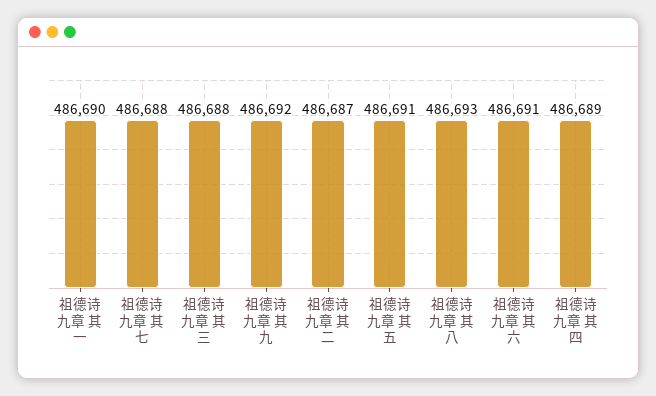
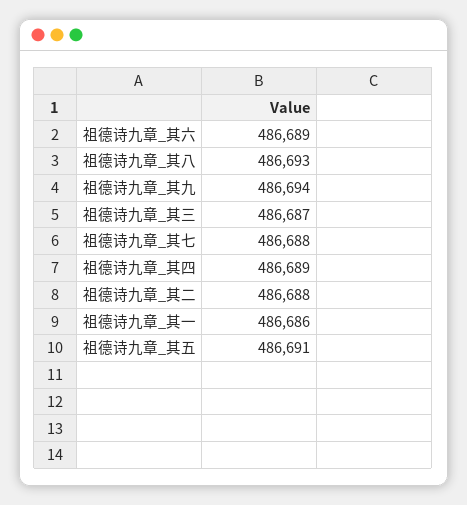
  {
-   "祖德诗九章 其一": 486690,
+   "祖德诗九章 其一": 486686,
    "祖德诗九章 其七": 486688,
-   "祖德诗九章 其三": 486688,
+   "祖德诗九章 其三": 486687,
-   "祖德诗九章 其九": 486692,
+   "祖德诗九章 其九": 486694,
-   "祖德诗九章 其二": 486687,
+   "祖德诗九章 其二": 486688,
    "祖德诗九章 其五": 486691,
    "祖德诗九章 其八": 486693,
-   "祖德诗九章 其六": 486691,
+   "祖德诗九章 其六": 486689,
    "祖德诗九章 其四": 486689
  }

